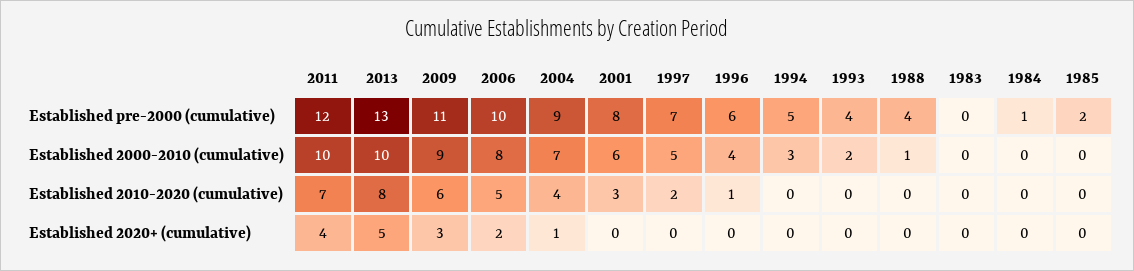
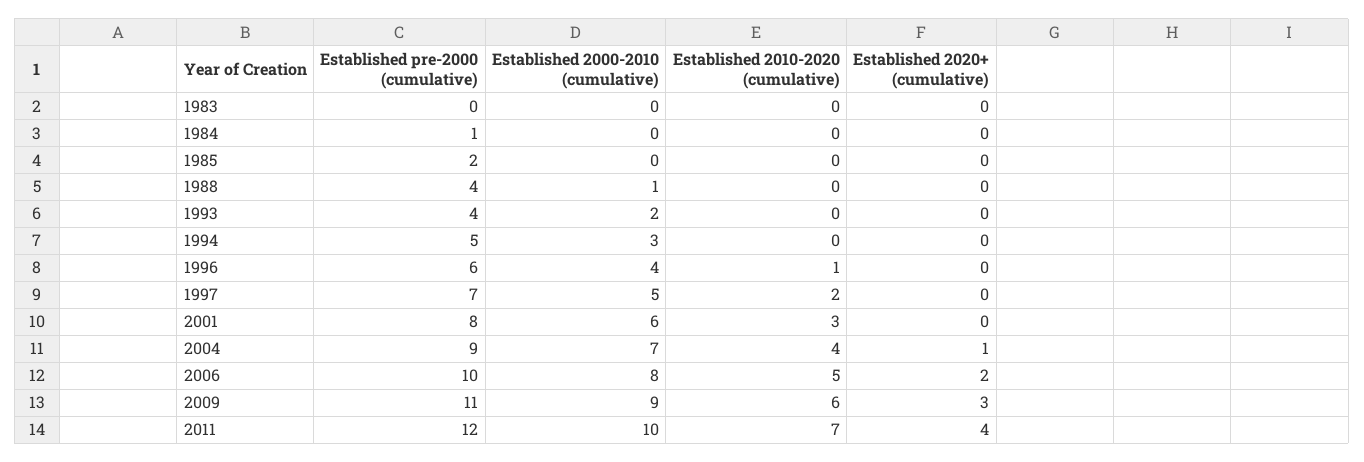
  {
    "2011": {
      "Established pre-2000 (cumulative)": 12,
      "Established 2000-2010 (cumulative)": 10,
      "Established 2010-2020 (cumulative)": 7,
      "Established 2020+ (cumulative)": 4
    },
-   "2013": {
-     "Established pre-2000 (cumulative)": 13,
-     "Established 2000-2010 (cumulative)": 10,
-     "Established 2010-2020 (cumulative)": 8,
-     "Established 2020+ (cumulative)": 5
-   },
    "2009": {
      "Established pre-2000 (cumulative)": 11,
      "Established 2000-2010 (cumulative)": 9,
      "Established 2010-2020 (cumulative)": 6,
      "Established 2020+ (cumulative)": 3
    },
    "2006": {
      "Established pre-2000 (cumulative)": 10,
      "Established 2000-2010 (cumulative)": 8,
      "Established 2010-2020 (cumulative)": 5,
      "Established 2020+ (cumulative)": 2
    },
    "2004": {
      "Established pre-2000 (cumulative)": 9,
      "Established 2000-2010 (cumulative)": 7,
      "Established 2010-2020 (cumulative)": 4,
      "Established 2020+ (cumulative)": 1
    },
    "2001": {
      "Established pre-2000 (cumulative)": 8,
      "Established 2000-2010 (cumulative)": 6,
      "Established 2010-2020 (cumulative)": 3,
      "Established 2020+ (cumulative)": 0
    },
    "1997": {
      "Established pre-2000 (cumulative)": 7,
      "Established 2000-2010 (cumulative)": 5,
      "Established 2010-2020 (cumulative)": 2,
      "Established 2020+ (cumulative)": 0
    },
    "1996": {
      "Established pre-2000 (cumulative)": 6,
      "Established 2000-2010 (cumulative)": 4,
      "Established 2010-2020 (cumulative)": 1,
      "Established 2020+ (cumulative)": 0
    },
    "1994": {
      "Established pre-2000 (cumulative)": 5,
      "Established 2000-2010 (cumulative)": 3,
      "Established 2010-2020 (cumulative)": 0,
      "Established 2020+ (cumulative)": 0
    },
    "1993": {
      "Established pre-2000 (cumulative)": 4,
      "Established 2000-2010 (cumulative)": 2,
      "Established 2010-2020 (cumulative)": 0,
      "Established 2020+ (cumulative)": 0
    },
    "1988": {
      "Established pre-2000 (cumulative)": 4,
      "Established 2000-2010 (cumulative)": 1,
      "Established 2010-2020 (cumulative)": 0,
      "Established 2020+ (cumulative)": 0
    },
    "1983": {
      "Established pre-2000 (cumulative)": 0,
      "Established 2000-2010 (cumulative)": 0,
      "Established 2010-2020 (cumulative)": 0,
      "Established 2020+ (cumulative)": 0
    },
    "1984": {
      "Established pre-2000 (cumulative)": 1,
      "Established 2000-2010 (cumulative)": 0,
      "Established 2010-2020 (cumulative)": 0,
      "Established 2020+ (cumulative)": 0
    },
    "1985": {
      "Established pre-2000 (cumulative)": 2,
      "Established 2000-2010 (cumulative)": 0,
      "Established 2010-2020 (cumulative)": 0,
      "Established 2020+ (cumulative)": 0
    }
  }

